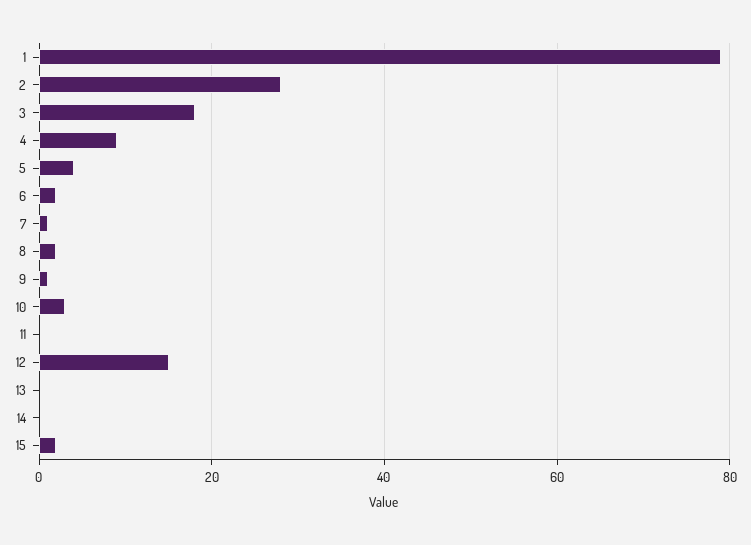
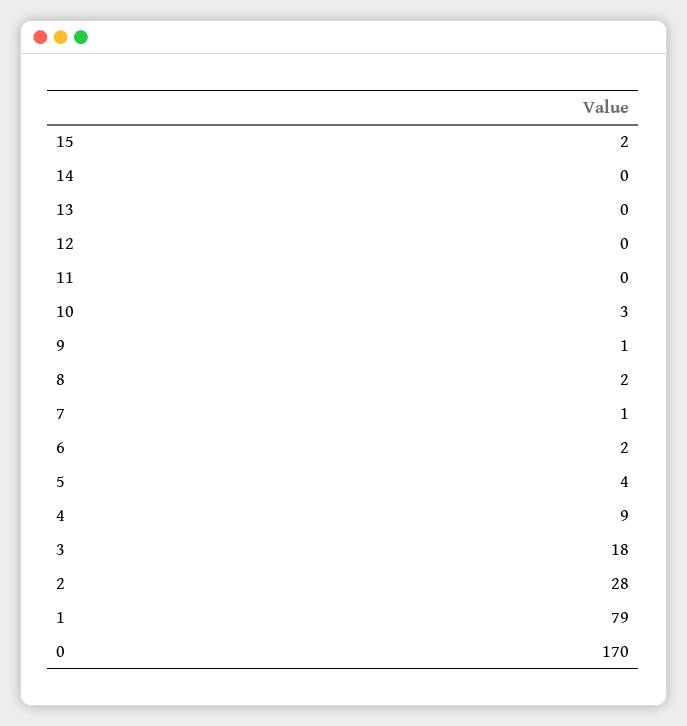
  {
    "1": 79,
    "2": 28,
    "3": 18,
    "4": 9,
    "5": 4,
    "6": 2,
    "7": 1,
    "8": 2,
    "9": 1,
    "10": 3,
    "11": 0,
-   "12": 15,
+   "12": 0,
    "13": 0,
    "14": 0,
-   "15": 2
+   "15": 2,
+   "0": 170
  }

